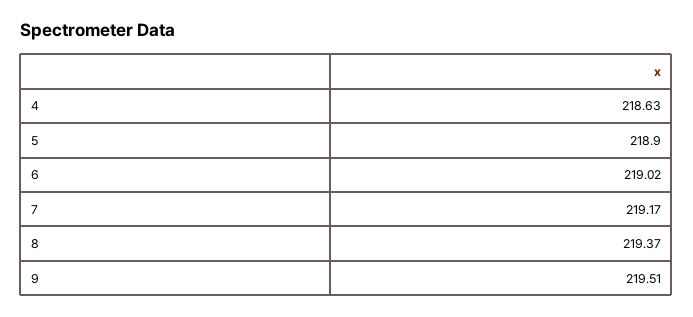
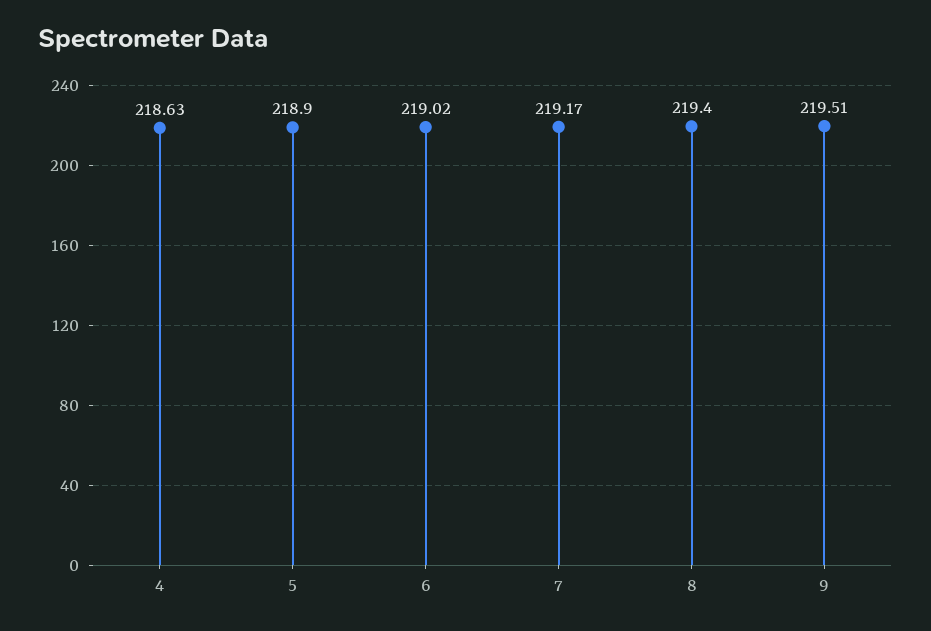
  {
    "4": 218.63,
    "5": 218.9,
    "6": 219.02,
    "7": 219.17,
-   "8": 219.37,
+   "8": 219.4,
    "9": 219.51
  }

